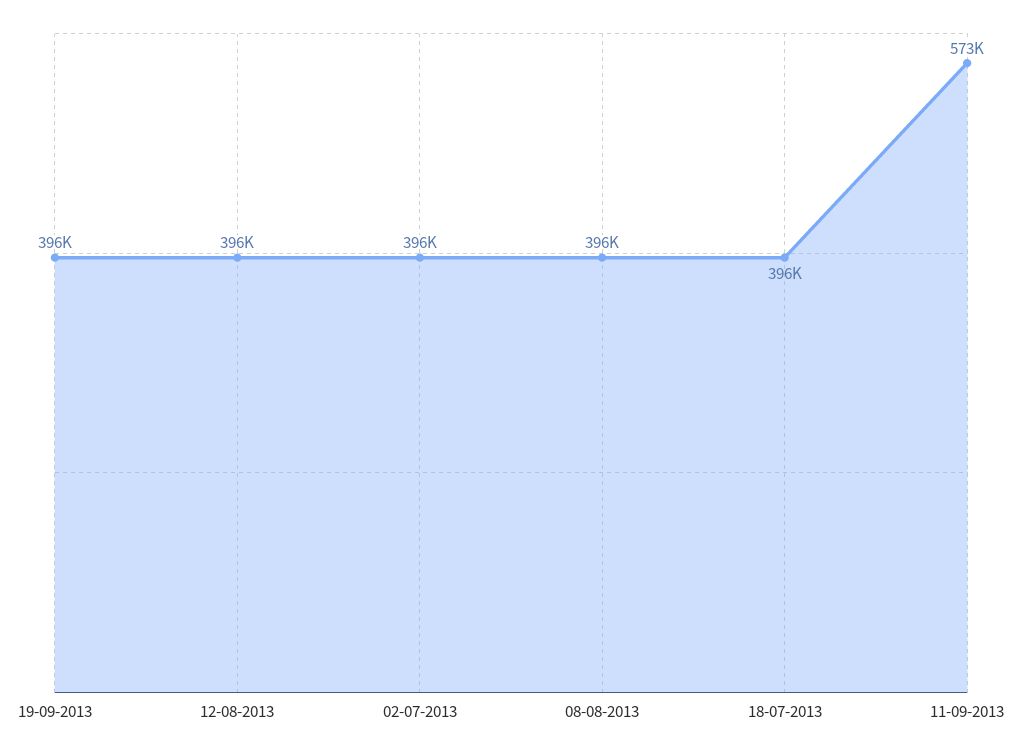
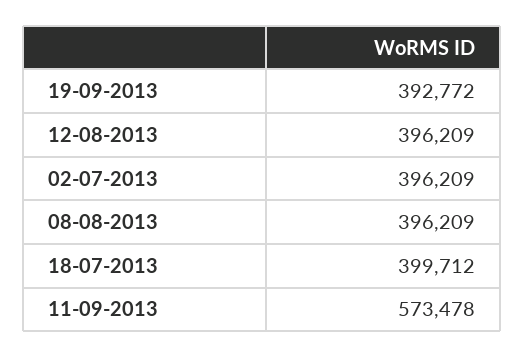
  {
-   "19-09-2013": 396000,
+   "19-09-2013": 392772,
    "12-08-2013": 396209,
    "02-07-2013": 396209,
    "08-08-2013": 396209,
-   "18-07-2013": 396000,
+   "18-07-2013": 399712,
    "11-09-2013": 573478
  }

